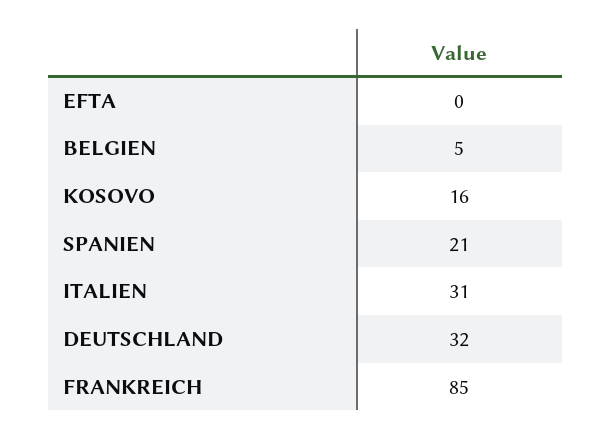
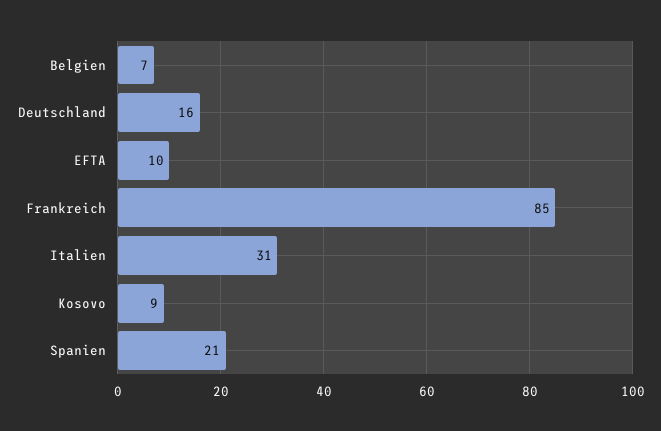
  {
-   "EFTA": 0,
+   "EFTA": 10,
-   "BELGIEN": 5,
+   "BELGIEN": 7,
-   "KOSOVO": 16,
+   "KOSOVO": 9,
    "SPANIEN": 21,
    "ITALIEN": 31,
-   "DEUTSCHLAND": 32,
+   "DEUTSCHLAND": 16,
    "FRANKREICH": 85
  }

